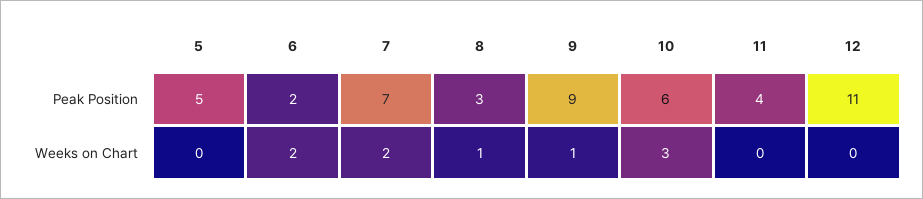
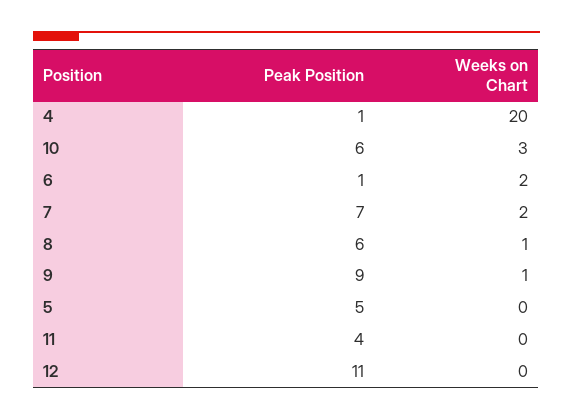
  {
    "5": {
      "Peak Position": 5,
      "Weeks on Chart": 0
    },
    "6": {
-     "Peak Position": 2,
+     "Peak Position": 1,
      "Weeks on Chart": 2
    },
    "7": {
      "Peak Position": 7,
      "Weeks on Chart": 2
    },
    "8": {
-     "Peak Position": 3,
+     "Peak Position": 6,
      "Weeks on Chart": 1
    },
    "9": {
      "Peak Position": 9,
      "Weeks on Chart": 1
    },
    "10": {
      "Peak Position": 6,
      "Weeks on Chart": 3
    },
    "11": {
      "Peak Position": 4,
      "Weeks on Chart": 0
    },
    "12": {
      "Peak Position": 11,
      "Weeks on Chart": 0
-   }
+   },
+   "4": {
+     "Peak Position": 1,
+     "Weeks on Chart": 20
+   }
  }

